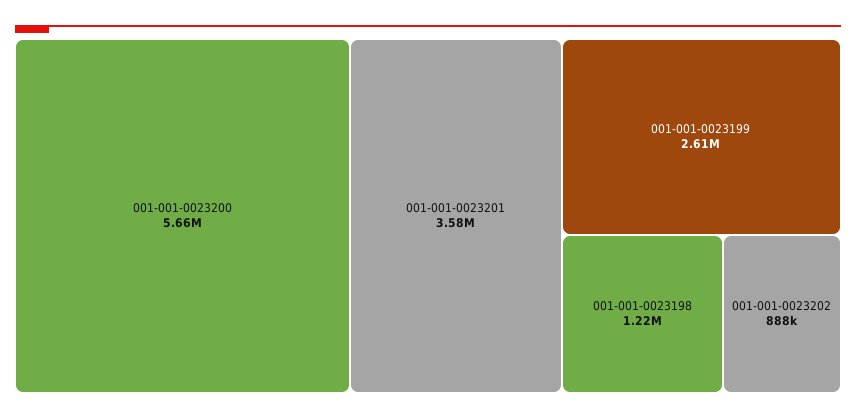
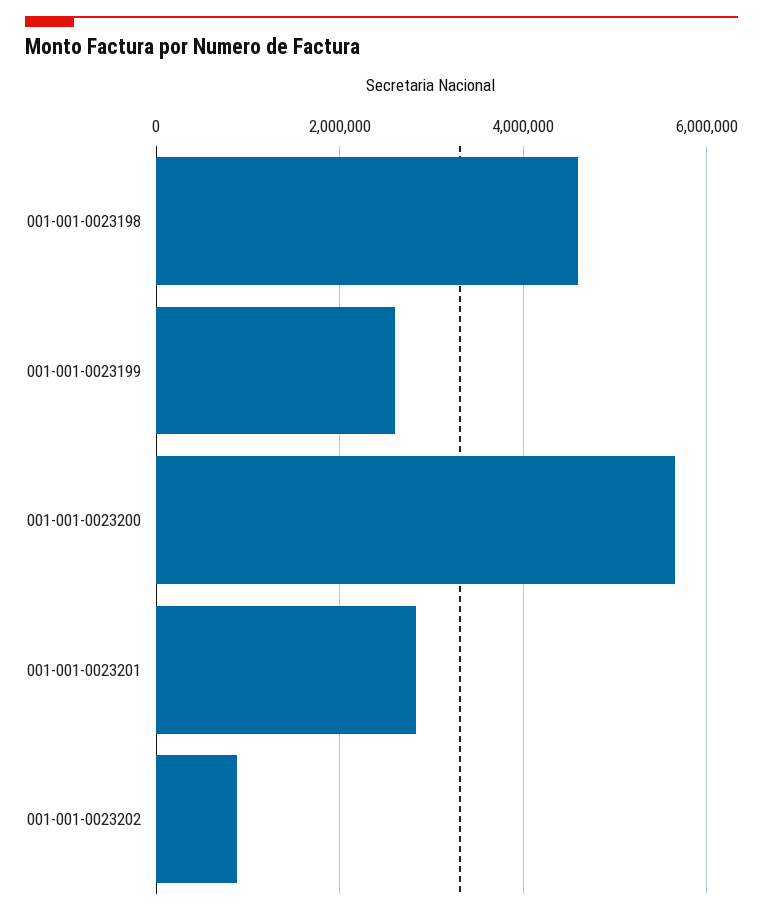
  {
    "001-001-0023200": 5660000,
-   "001-001-0023201": 3580000,
+   "001-001-0023201": 2800000,
    "001-001-0023199": 2610000,
-   "001-001-0023198": 1220000,
+   "001-001-0023198": 4600000,
    "001-001-0023202": 888000
  }

